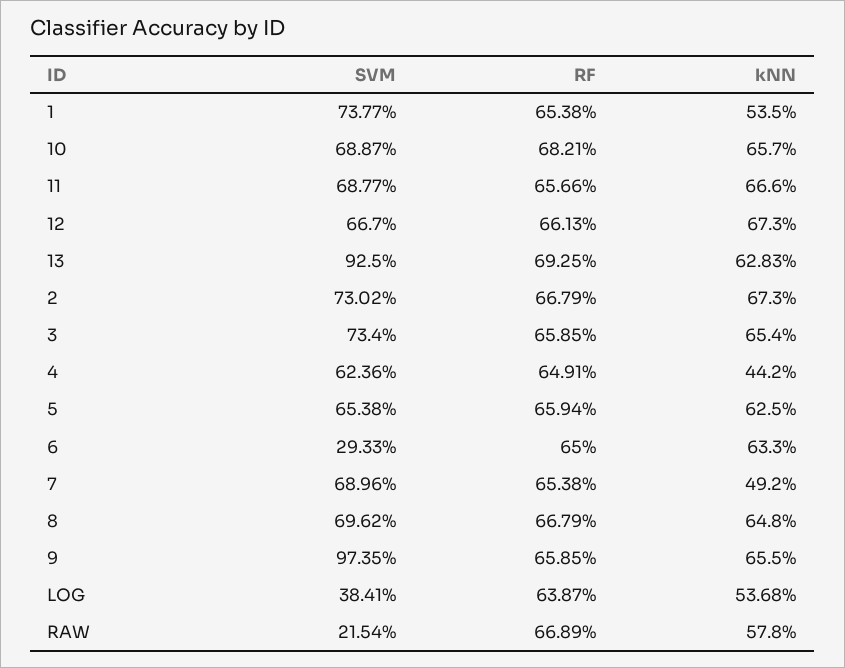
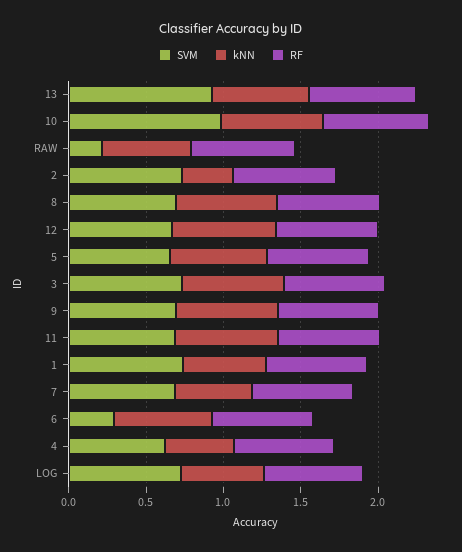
  {
    "SVM": {
      "1": 0.7377,
-     "10": 0.6887,
+     "10": 1,
      "11": 0.6877,
      "12": 0.667,
      "13": 0.925,
      "2": 0.7302,
      "3": 0.734,
      "4": 0.6236,
      "5": 0.6538,
      "6": 0.2933,
      "7": 0.6896,
      "8": 0.6962,
-     "9": 0.9735,
+     "9": 0.7,
-     "LOG": 0.3841,
+     "LOG": 0.7,
      "RAW": 0.2154
    },
    "RF": {
      "1": 0.6538,
      "10": 0.6821,
      "11": 0.6566,
      "12": 0.6613,
      "13": 0.6925,
      "2": 0.6679,
      "3": 0.6585,
      "4": 0.6491,
      "5": 0.6594,
      "6": 0.65,
      "7": 0.6538,
      "8": 0.6679,
      "9": 0.6585,
      "LOG": 0.6387,
      "RAW": 0.6689
    },
    "kNN": {
      "1": 0.535,
      "10": 0.657,
      "11": 0.666,
      "12": 0.673,
      "13": 0.6283,
-     "2": 0.673,
+     "2": 0.3,
      "3": 0.654,
      "4": 0.442,
      "5": 0.625,
      "6": 0.633,
      "7": 0.492,
      "8": 0.648,
      "9": 0.655,
      "LOG": 0.5368,
      "RAW": 0.578
    }
  }

